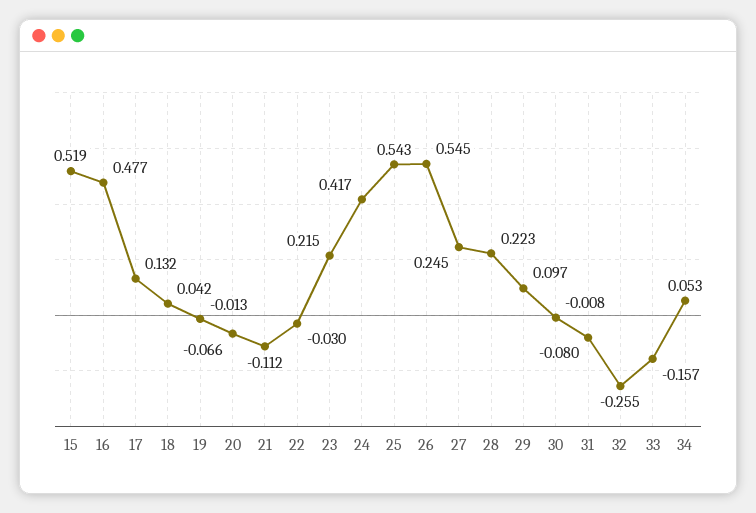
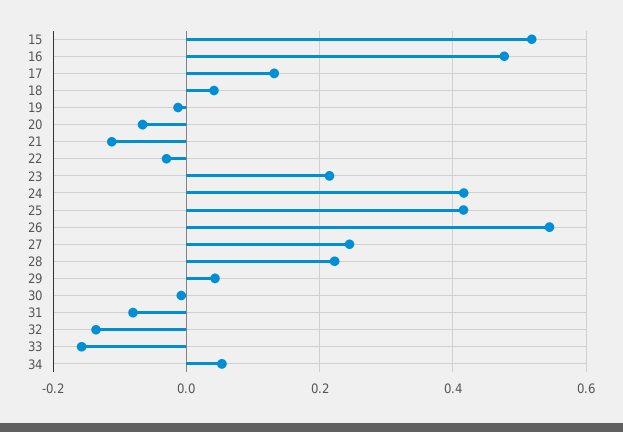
  {
    "15": 0.519,
    "16": 0.477,
    "17": 0.132,
    "18": 0.042,
    "19": -0.013,
    "20": -0.066,
    "21": -0.112,
    "22": -0.03,
    "23": 0.215,
    "24": 0.417,
-   "25": 0.543,
+   "25": 0.42,
    "26": 0.545,
    "27": 0.245,
    "28": 0.223,
-   "29": 0.097,
+   "29": 0.04,
    "30": -0.008,
    "31": -0.08,
-   "32": -0.255,
+   "32": -0.14,
    "33": -0.157,
    "34": 0.053
  }

